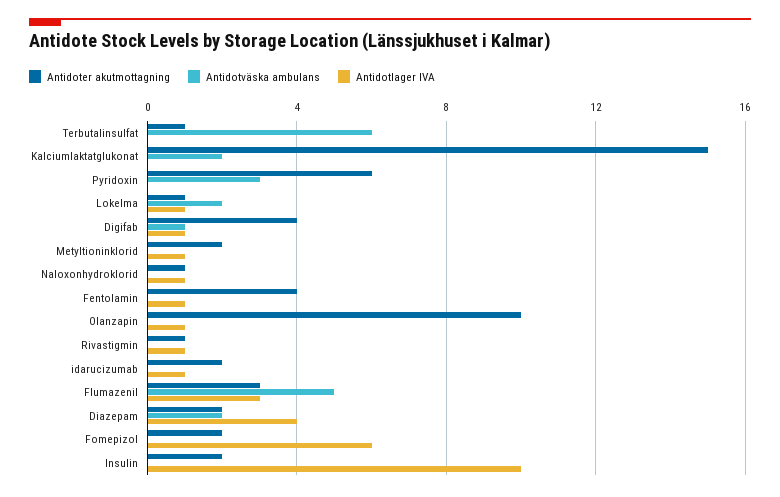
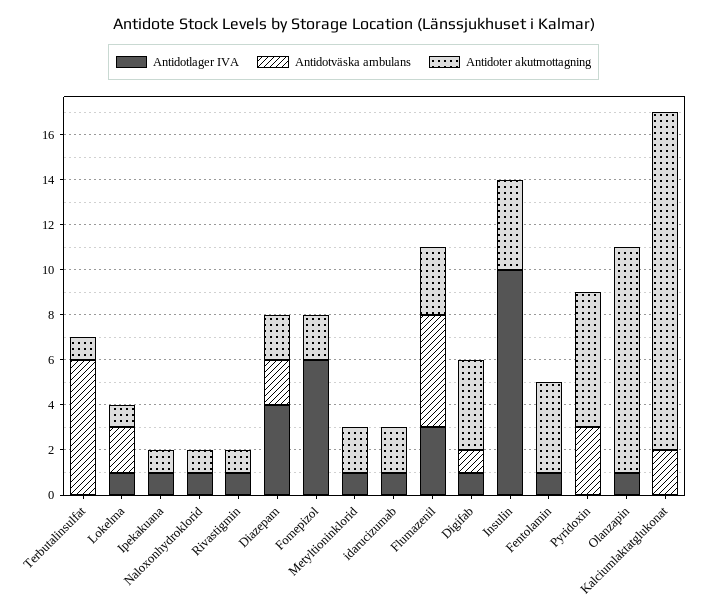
  {
    "Antidoter akutmottagning": {
      "Terbutalinsulfat": 1,
      "Kalciumlaktatglukonat": 15,
      "Pyridoxin": 6,
      "Lokelma": 1,
      "Digifab": 4,
      "Metyltioninklorid": 2,
      "Naloxonhydroklorid": 1,
      "Fentolamin": 4,
      "Olanzapin": 10,
      "Rivastigmin": 1,
      "idarucizumab": 2,
      "Flumazenil": 3,
      "Diazepam": 2,
      "Fomepizol": 2,
-     "Insulin": 2
+     "Insulin": 4,
+     "Ipekakuana": 1
    },
    "Antidotväska ambulans": {
      "Terbutalinsulfat": 6,
      "Kalciumlaktatglukonat": 2,
      "Pyridoxin": 3,
      "Lokelma": 2,
      "Digifab": 1,
      "Metyltioninklorid": 0,
      "Naloxonhydroklorid": 0,
      "Fentolamin": 0,
      "Olanzapin": 0,
      "Rivastigmin": 0,
      "idarucizumab": 0,
      "Flumazenil": 5,
      "Diazepam": 2,
      "Fomepizol": 0,
-     "Insulin": 0
+     "Insulin": 0,
+     "Ipekakuana": 0
    },
    "Antidotlager IVA": {
      "Terbutalinsulfat": 0,
      "Kalciumlaktatglukonat": 0,
      "Pyridoxin": 0,
      "Lokelma": 1,
      "Digifab": 1,
      "Metyltioninklorid": 1,
      "Naloxonhydroklorid": 1,
      "Fentolamin": 1,
      "Olanzapin": 1,
      "Rivastigmin": 1,
      "idarucizumab": 1,
      "Flumazenil": 3,
      "Diazepam": 4,
      "Fomepizol": 6,
-     "Insulin": 10
+     "Insulin": 10,
+     "Ipekakuana": 1
    }
  }

